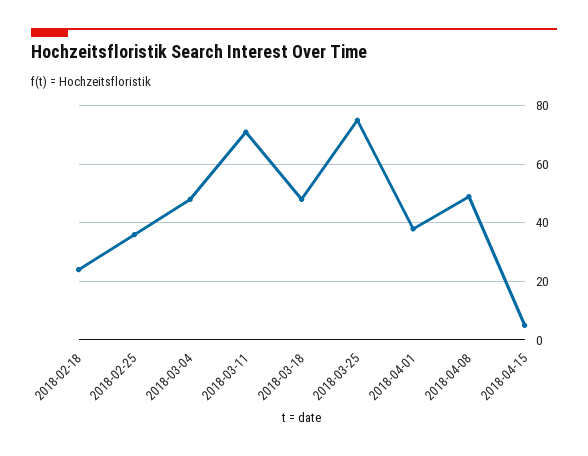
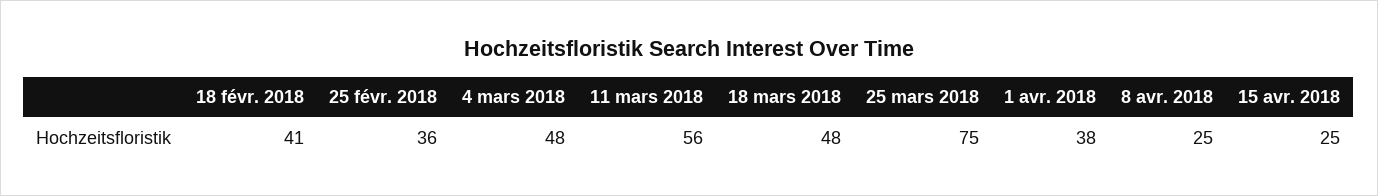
  {
-   "2018-02-18": 25,
+   "2018-02-18": 41,
    "2018-02-25": 36,
    "2018-03-04": 48,
-   "2018-03-11": 70,
+   "2018-03-11": 56,
    "2018-03-18": 48,
    "2018-03-25": 75,
    "2018-04-01": 38,
-   "2018-04-08": 50,
+   "2018-04-08": 25,
-   "2018-04-15": 5
+   "2018-04-15": 25
  }

